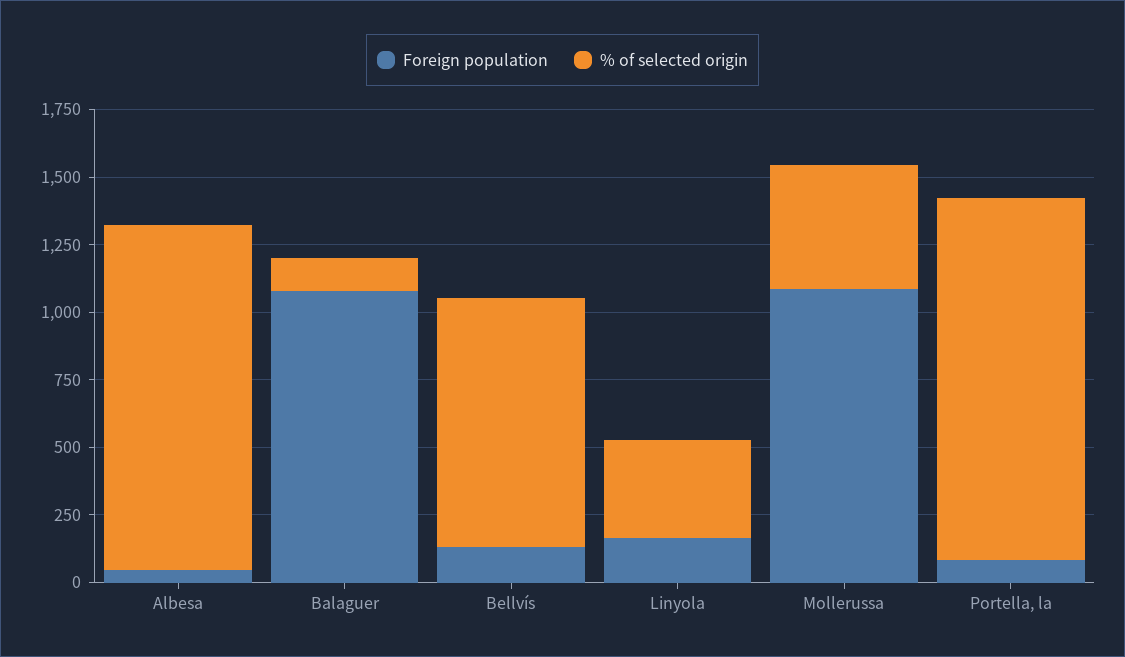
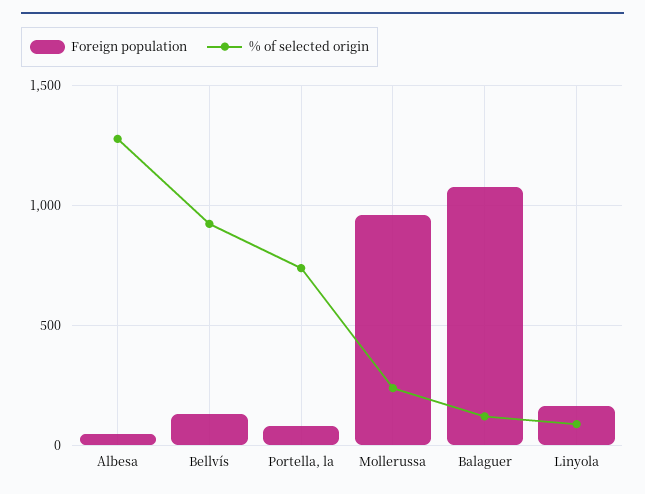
  {
    "Foreign population": {
      "Albesa": 50,
      "Balaguer": 1100,
      "Bellvís": 150,
      "Linyola": 150,
-     "Mollerussa": 1100,
+     "Mollerussa": 950,
      "Portella, la": 100
    },
    "% of selected origin": {
      "Albesa": 1300,
      "Balaguer": 100,
      "Bellvís": 900,
-     "Linyola": 350,
+     "Linyola": 100,
-     "Mollerussa": 450,
+     "Mollerussa": 250,
-     "Portella, la": 1350
+     "Portella, la": 750
    }
  }

